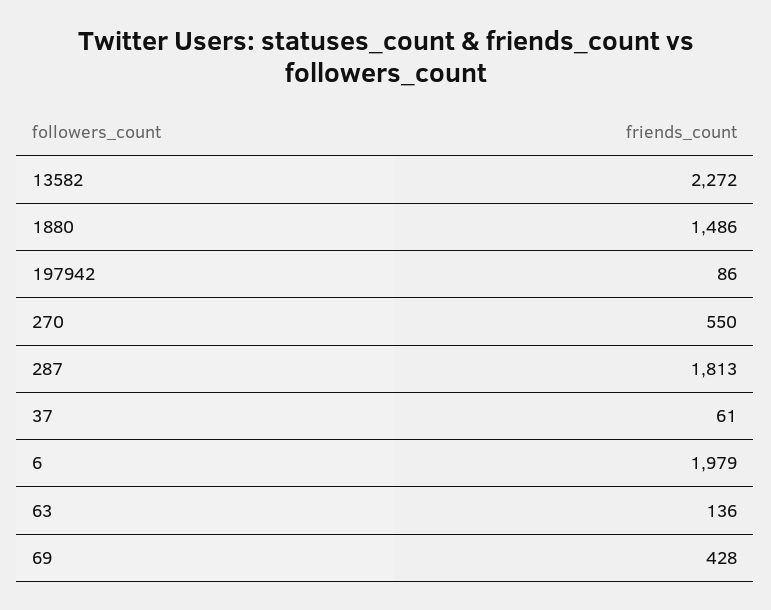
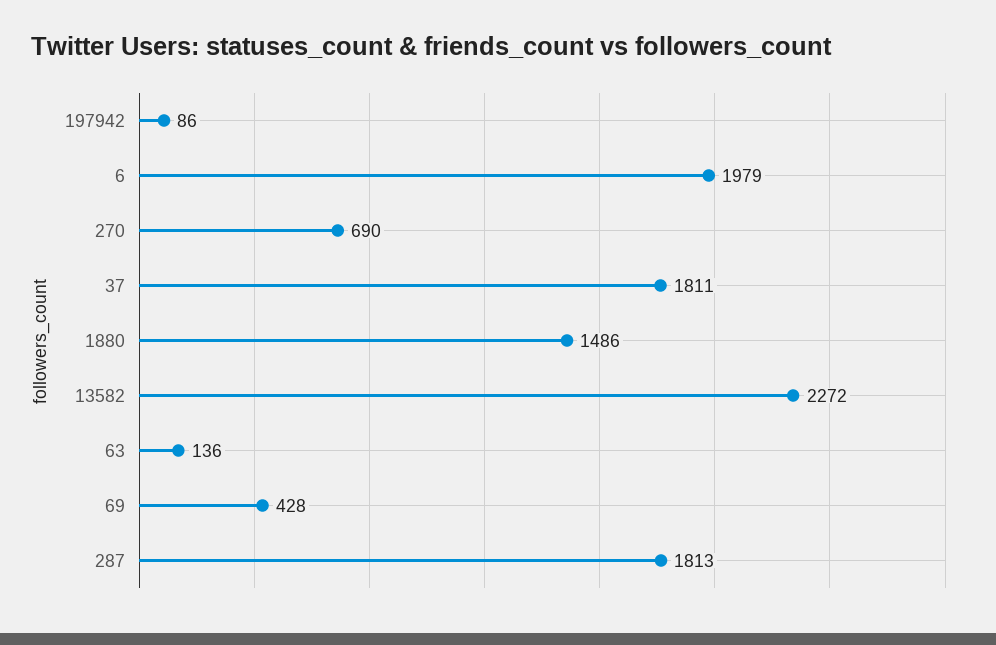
  {
    "13582": 2272,
    "1880": 1486,
    "197942": 86,
-   "270": 550,
+   "270": 690,
    "287": 1813,
-   "37": 61,
+   "37": 1811,
    "6": 1979,
    "63": 136,
    "69": 428
  }

